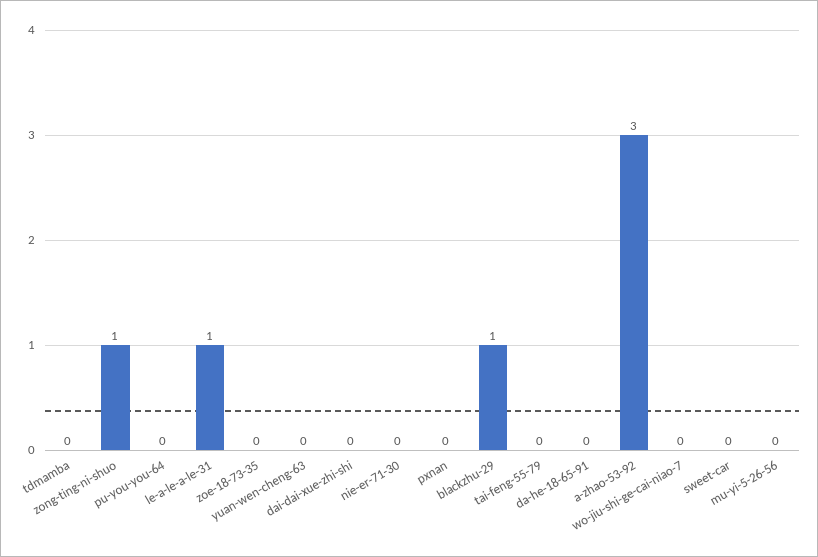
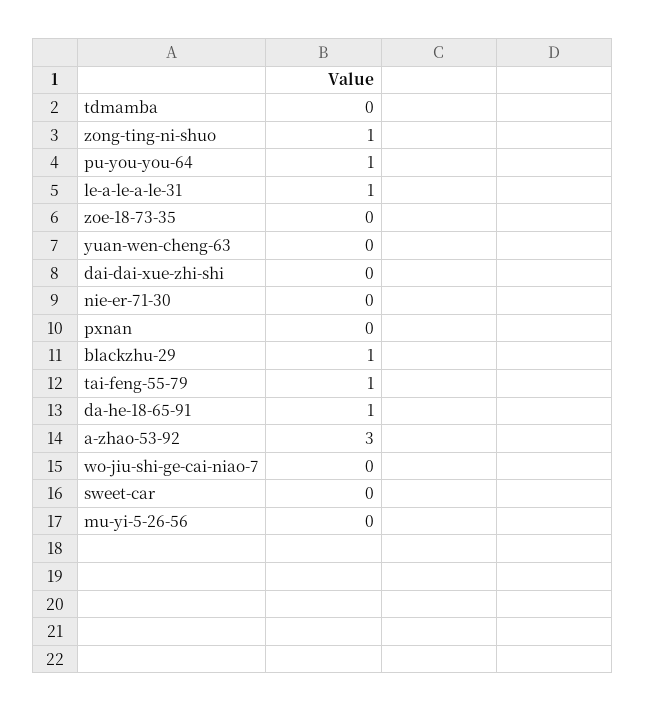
  {
    "tdmamba": 0,
    "zong-ting-ni-shuo": 1,
-   "pu-you-you-64": 0,
+   "pu-you-you-64": 1,
    "le-a-le-a-le-31": 1,
    "zoe-18-73-35": 0,
    "yuan-wen-cheng-63": 0,
    "dai-dai-xue-zhi-shi": 0,
    "nie-er-71-30": 0,
    "pxnan": 0,
    "blackzhu-29": 1,
-   "tai-feng-55-79": 0,
+   "tai-feng-55-79": 1,
-   "da-he-18-65-91": 0,
+   "da-he-18-65-91": 1,
    "a-zhao-53-92": 3,
    "wo-jiu-shi-ge-cai-niao-7": 0,
    "sweet-car": 0,
    "mu-yi-5-26-56": 0
  }

